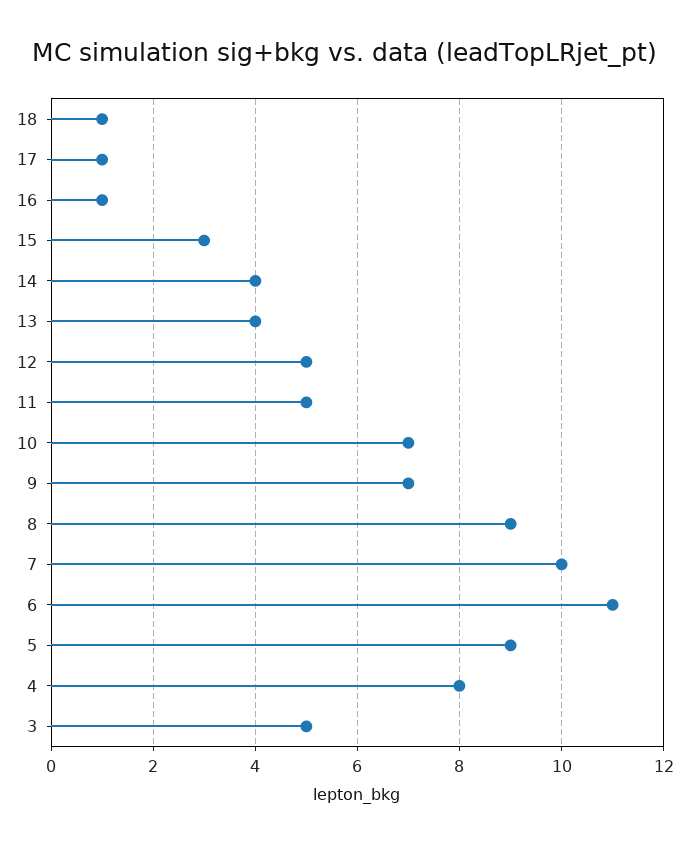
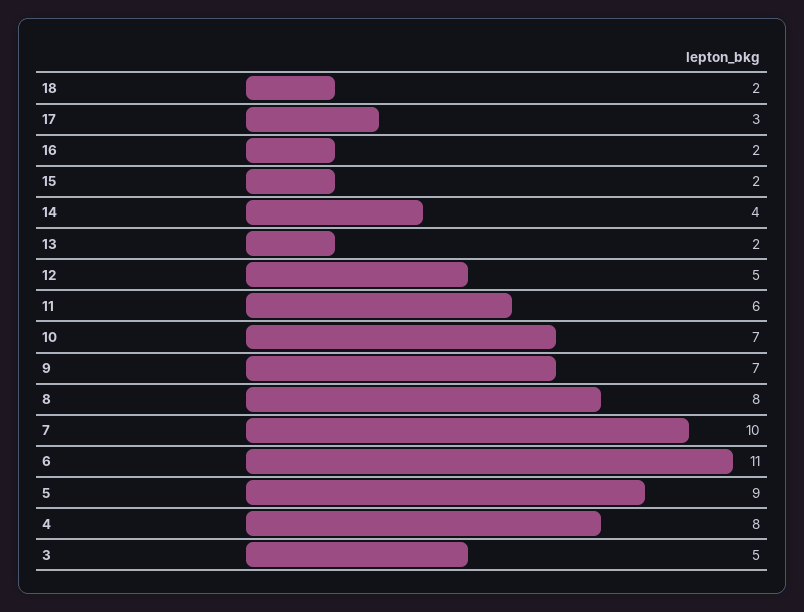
  {
-   "18": 1,
+   "18": 2,
-   "17": 1,
+   "17": 3,
-   "16": 1,
+   "16": 2,
-   "15": 3,
+   "15": 2,
    "14": 4,
-   "13": 4,
+   "13": 2,
    "12": 5,
-   "11": 5,
+   "11": 6,
    "10": 7,
    "9": 7,
-   "8": 9,
+   "8": 8,
    "7": 10,
    "6": 11,
    "5": 9,
    "4": 8,
    "3": 5
  }

